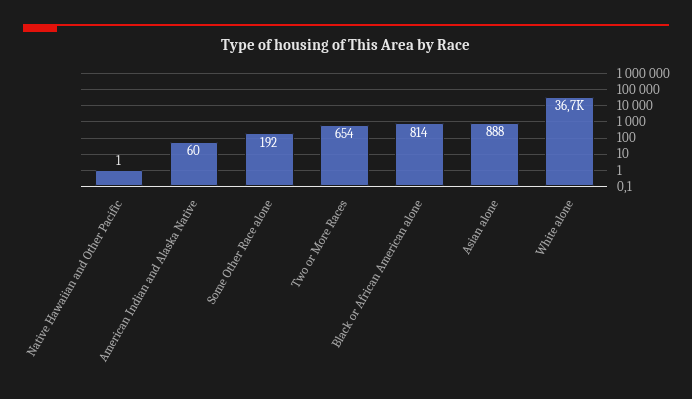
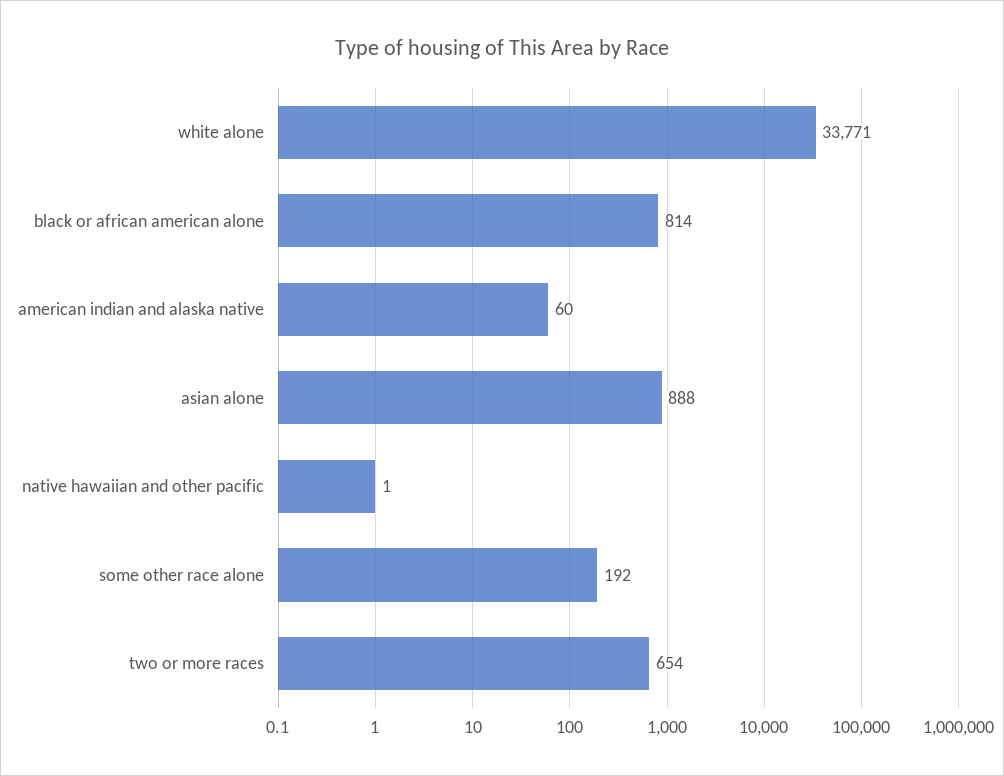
  {
    "Native Hawaiian and Other Pacific": 1,
    "American Indian and Alaska Native": 60,
    "Some Other Race alone": 192,
    "Two or More Races": 654,
    "Black or African American alone": 814,
    "Asian alone": 888,
-   "White alone": 36700
+   "White alone": 33771
  }

